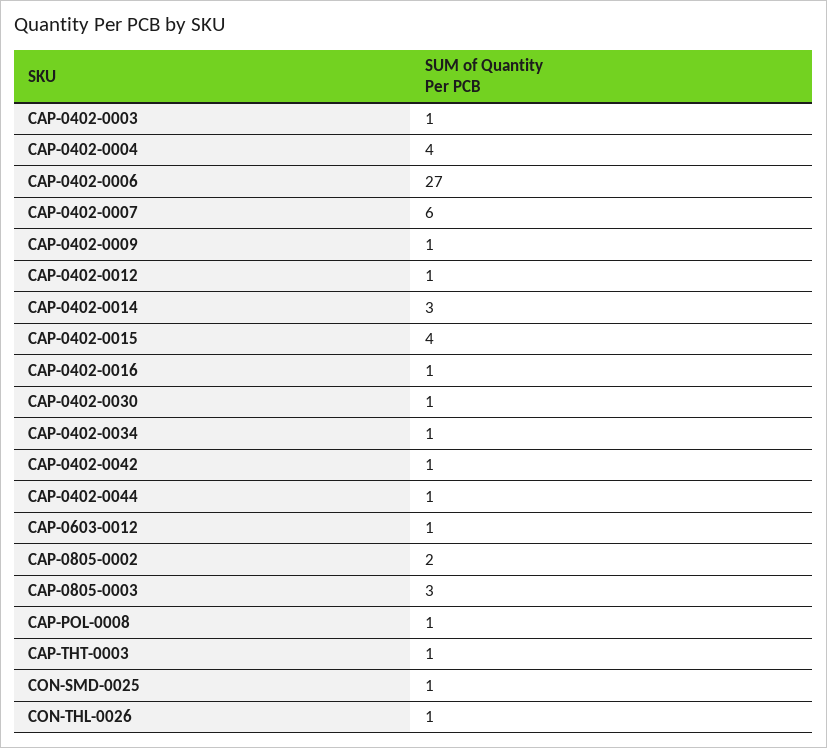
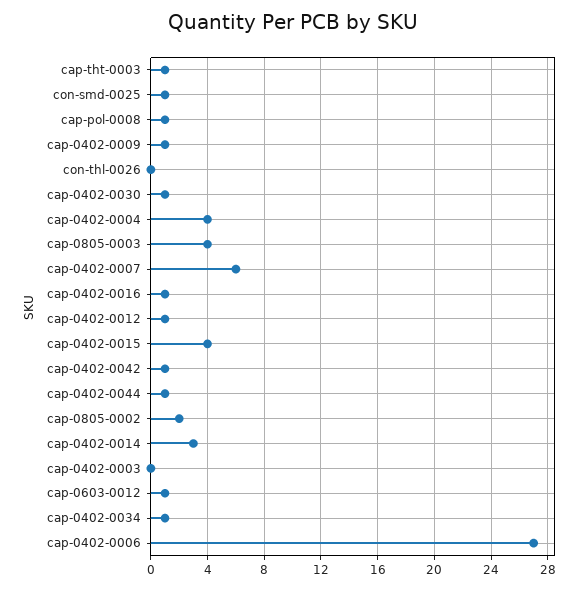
  {
-   "CAP-0402-0003": 1,
+   "CAP-0402-0003": 0,
    "CAP-0402-0004": 4,
    "CAP-0402-0006": 27,
    "CAP-0402-0007": 6,
    "CAP-0402-0009": 1,
    "CAP-0402-0012": 1,
    "CAP-0402-0014": 3,
    "CAP-0402-0015": 4,
    "CAP-0402-0016": 1,
    "CAP-0402-0030": 1,
    "CAP-0402-0034": 1,
    "CAP-0402-0042": 1,
    "CAP-0402-0044": 1,
    "CAP-0603-0012": 1,
    "CAP-0805-0002": 2,
-   "CAP-0805-0003": 3,
+   "CAP-0805-0003": 4,
    "CAP-POL-0008": 1,
    "CAP-THT-0003": 1,
    "CON-SMD-0025": 1,
-   "CON-THL-0026": 1
+   "CON-THL-0026": 0
  }

